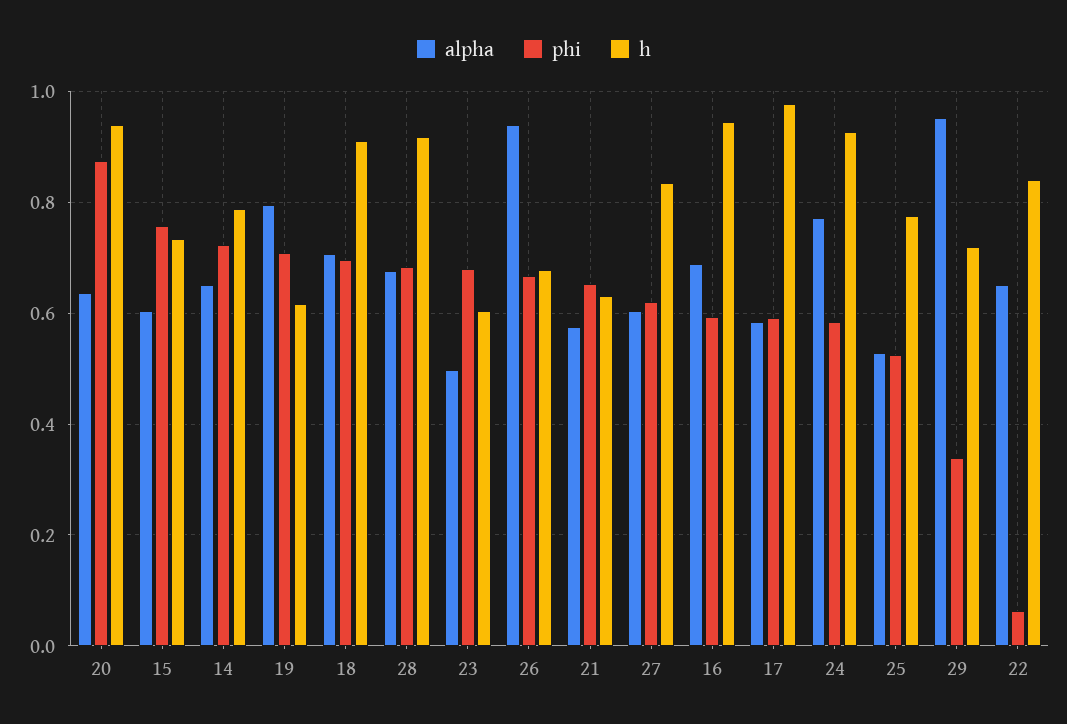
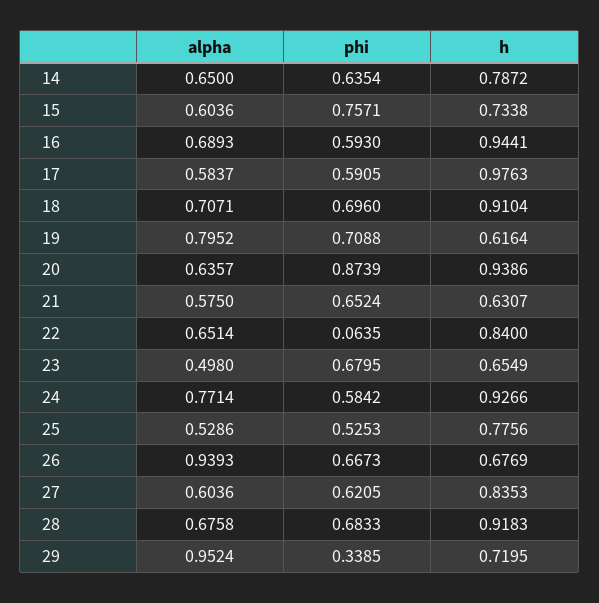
  {
    "alpha": {
      "20": 0.6357,
      "15": 0.6036,
      "14": 0.65,
      "19": 0.7952,
      "18": 0.7071,
      "28": 0.6758,
      "23": 0.498,
      "26": 0.9393,
      "21": 0.575,
      "27": 0.6036,
      "16": 0.6893,
      "17": 0.5837,
      "24": 0.7714,
      "25": 0.5286,
      "29": 0.9524,
      "22": 0.6514
    },
    "phi": {
      "20": 0.8739,
      "15": 0.7571,
-     "14": 0.72,
+     "14": 0.6354,
      "19": 0.7088,
      "18": 0.696,
      "28": 0.6833,
      "23": 0.6795,
      "26": 0.6673,
      "21": 0.6524,
      "27": 0.6205,
      "16": 0.593,
      "17": 0.5905,
      "24": 0.5842,
      "25": 0.5253,
      "29": 0.3385,
      "22": 0.0635
    },
    "h": {
      "20": 0.9386,
      "15": 0.7338,
      "14": 0.7872,
      "19": 0.6164,
      "18": 0.9104,
      "28": 0.9183,
-     "23": 0.6,
+     "23": 0.6549,
      "26": 0.6769,
      "21": 0.6307,
      "27": 0.8353,
      "16": 0.9441,
      "17": 0.9763,
      "24": 0.9266,
      "25": 0.7756,
      "29": 0.7195,
      "22": 0.84
    }
  }

